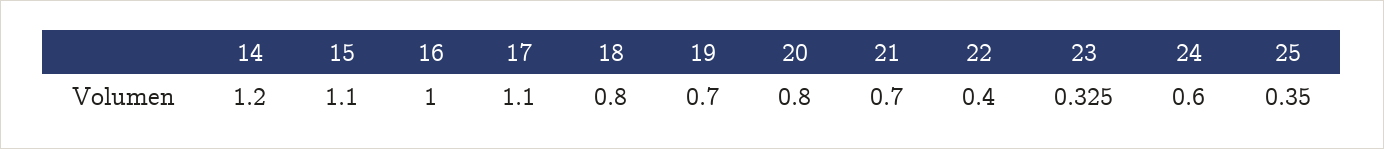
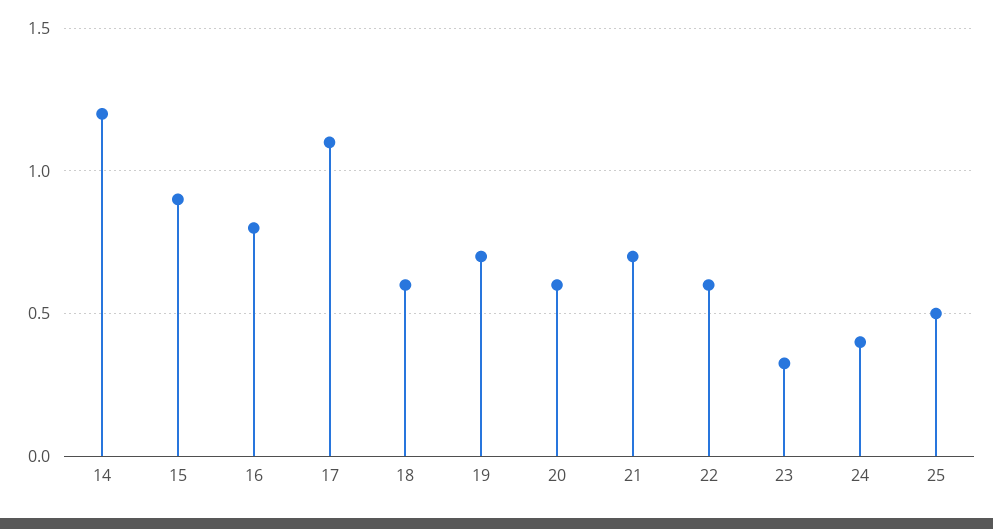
  {
    "14": 1.2,
-   "15": 1.1,
+   "15": 0.9,
-   "16": 1,
+   "16": 0.8,
    "17": 1.1,
-   "18": 0.8,
+   "18": 0.6,
    "19": 0.7,
-   "20": 0.8,
+   "20": 0.6,
    "21": 0.7,
-   "22": 0.4,
+   "22": 0.6,
    "23": 0.325,
-   "24": 0.6,
+   "24": 0.4,
-   "25": 0.35
+   "25": 0.5
  }

